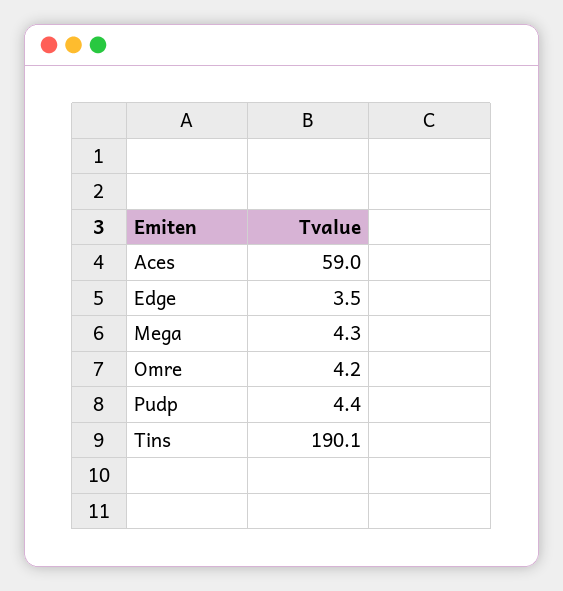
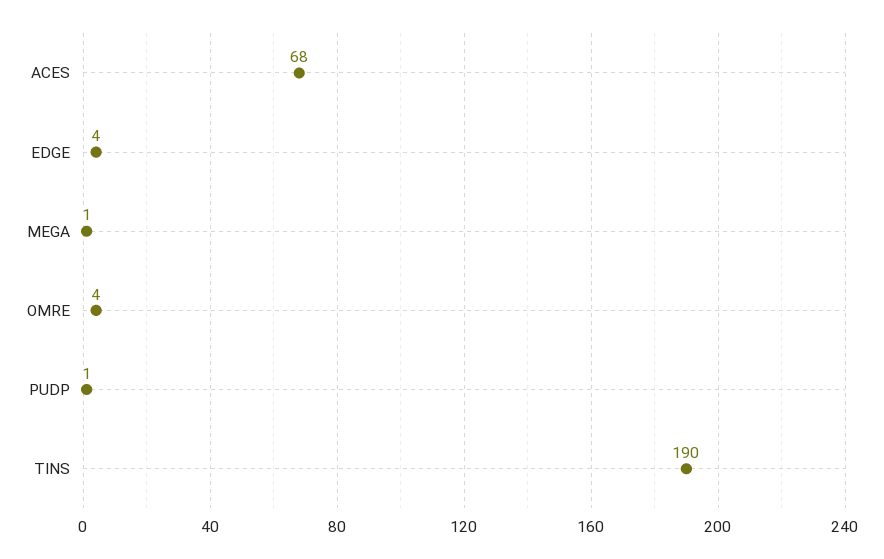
  {
-   "Aces": 59,
+   "Aces": 68,
    "Edge": 3.5,
-   "Mega": 4.3,
+   "Mega": 1,
    "Omre": 4.2,
-   "Pudp": 4.4,
+   "Pudp": 1,
    "Tins": 190.1
  }

